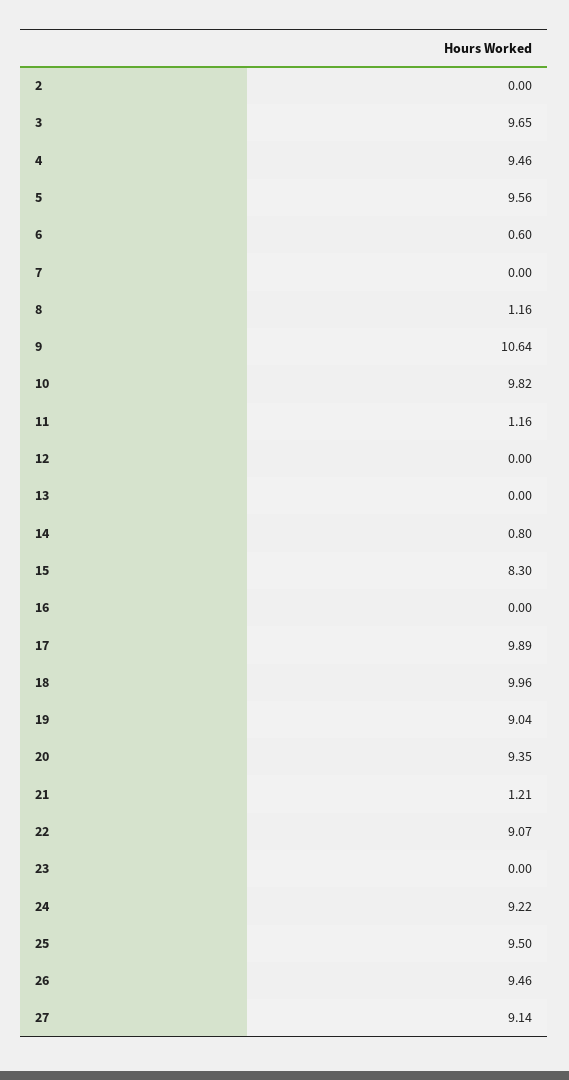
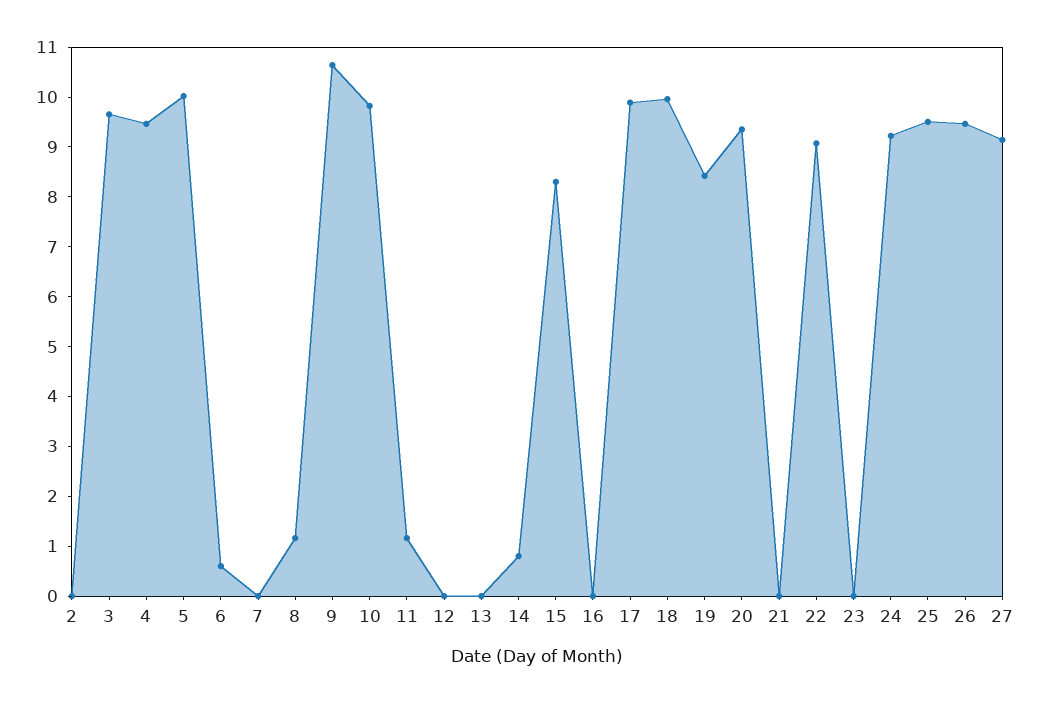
  {
    "2": 0,
    "3": 9.65,
    "4": 9.46,
-   "5": 9.56,
+   "5": 10,
    "6": 0.6,
    "7": 0,
    "8": 1.16,
    "9": 10.64,
    "10": 9.82,
    "11": 1.16,
    "12": 0,
    "13": 0,
    "14": 0.8,
    "15": 8.3,
    "16": 0,
    "17": 9.89,
    "18": 9.96,
-   "19": 9.04,
+   "19": 8.4,
    "20": 9.35,
-   "21": 1.21,
+   "21": 0,
    "22": 9.07,
    "23": 0,
    "24": 9.22,
    "25": 9.5,
    "26": 9.46,
    "27": 9.14
  }

